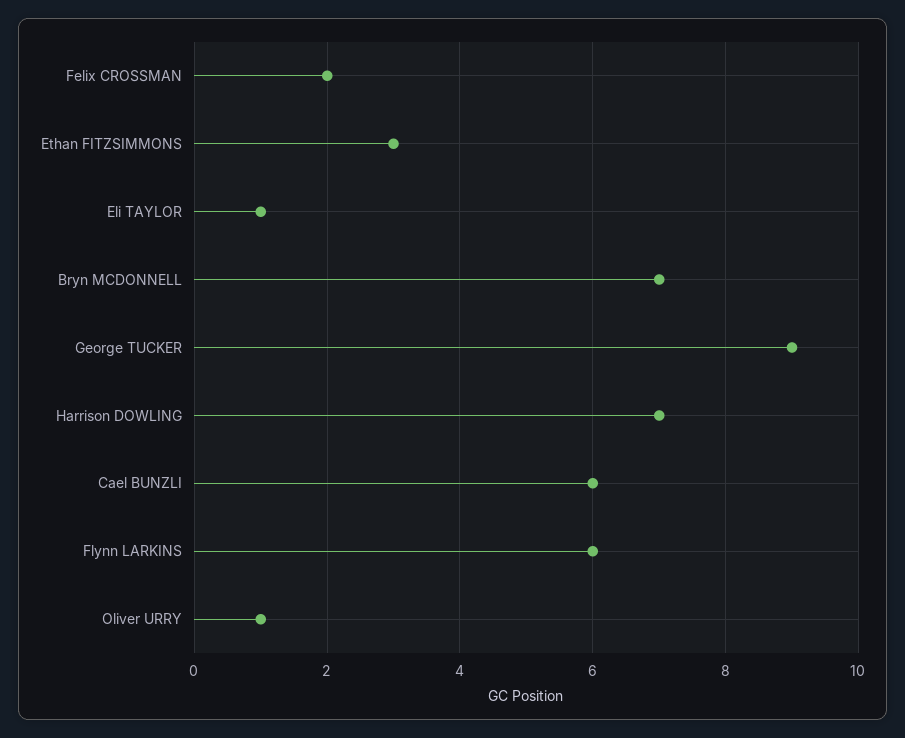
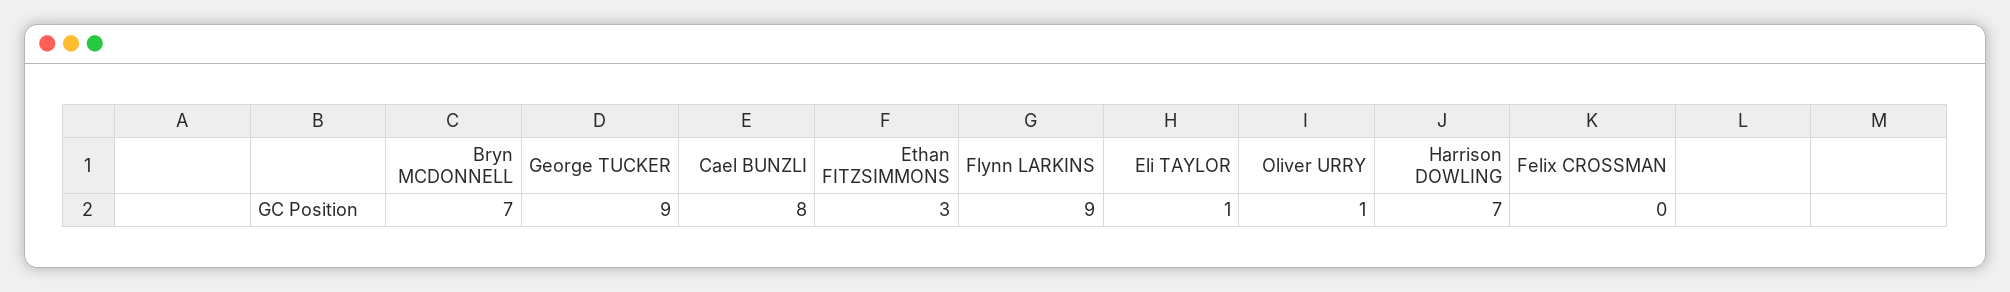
  {
-   "Felix CROSSMAN": 2,
+   "Felix CROSSMAN": 0,
    "Ethan FITZSIMMONS": 3,
    "Eli TAYLOR": 1,
    "Bryn MCDONNELL": 7,
    "George TUCKER": 9,
    "Harrison DOWLING": 7,
-   "Cael BUNZLI": 6,
+   "Cael BUNZLI": 8,
-   "Flynn LARKINS": 6,
+   "Flynn LARKINS": 9,
    "Oliver URRY": 1
  }

